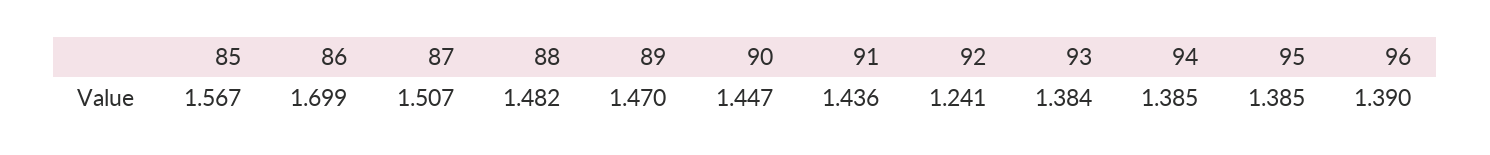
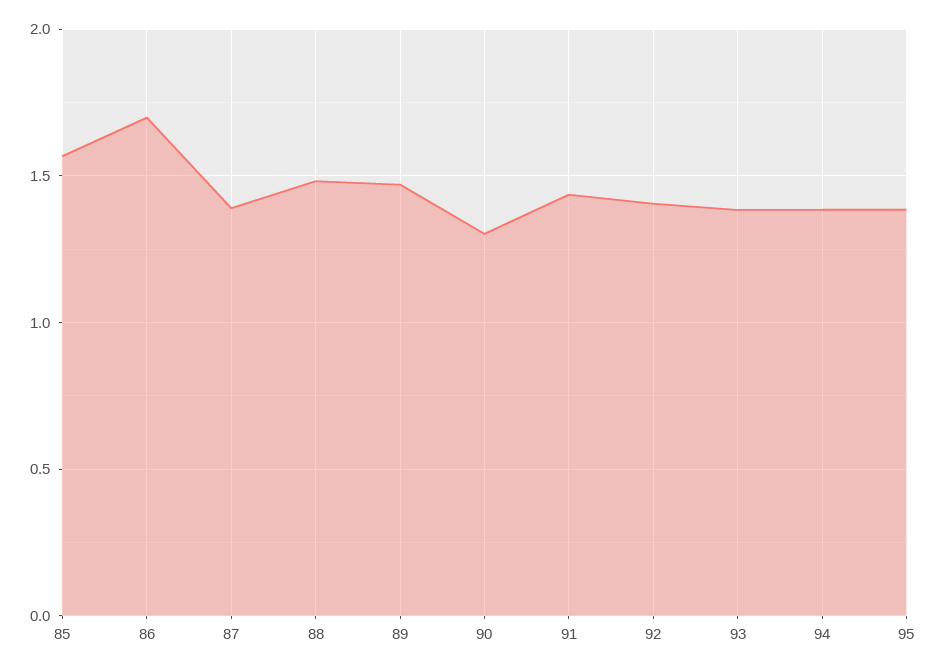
  {
    "85": 1.567,
    "86": 1.699,
-   "87": 1.507,
+   "87": 1.4,
    "88": 1.482,
    "89": 1.47,
-   "90": 1.447,
+   "90": 1.3,
    "91": 1.436,
-   "92": 1.241,
+   "92": 1.4,
    "93": 1.384,
    "94": 1.385,
-   "95": 1.385,
+   "95": 1.385
-   "96": 1.39
  }

